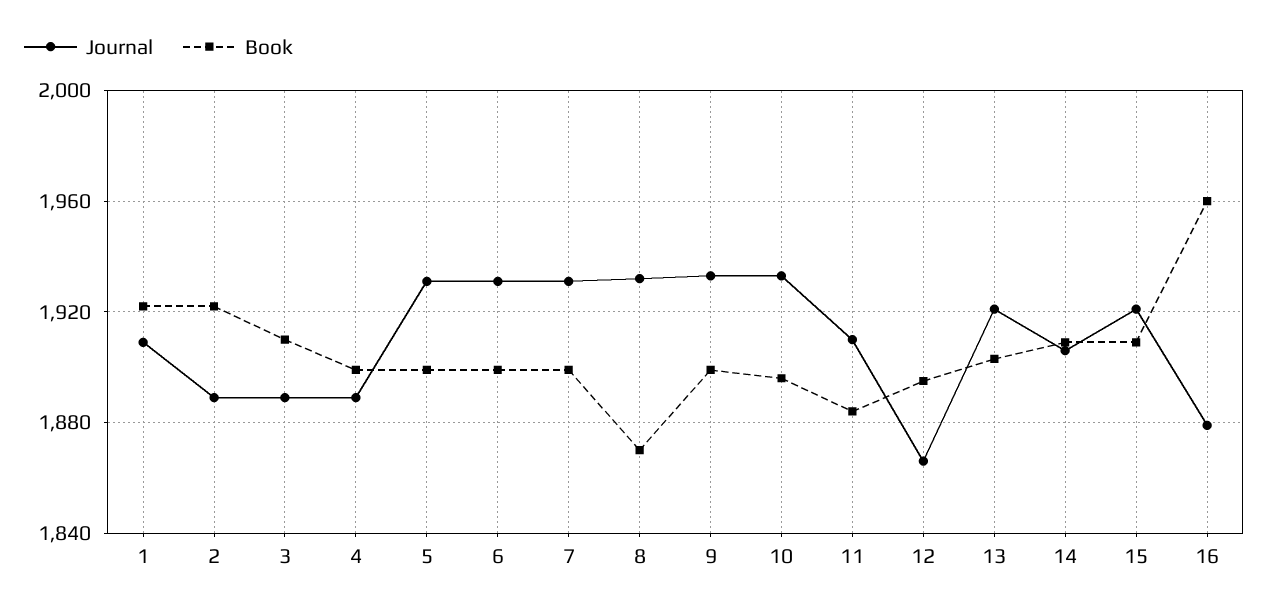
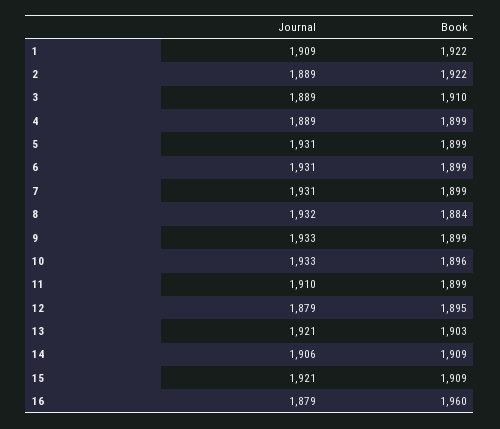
  {
    "Journal": {
      "1": 1909,
      "2": 1889,
      "3": 1889,
      "4": 1889,
      "5": 1931,
      "6": 1931,
      "7": 1931,
      "8": 1932,
      "9": 1933,
      "10": 1933,
      "11": 1910,
-     "12": 1865,
+     "12": 1879,
      "13": 1921,
      "14": 1906,
      "15": 1921,
      "16": 1879
    },
    "Book": {
      "1": 1922,
      "2": 1922,
      "3": 1910,
      "4": 1899,
      "5": 1899,
      "6": 1899,
      "7": 1899,
-     "8": 1870,
+     "8": 1884,
      "9": 1899,
      "10": 1896,
-     "11": 1885,
+     "11": 1899,
      "12": 1895,
      "13": 1903,
      "14": 1909,
      "15": 1909,
      "16": 1960
    }
  }

